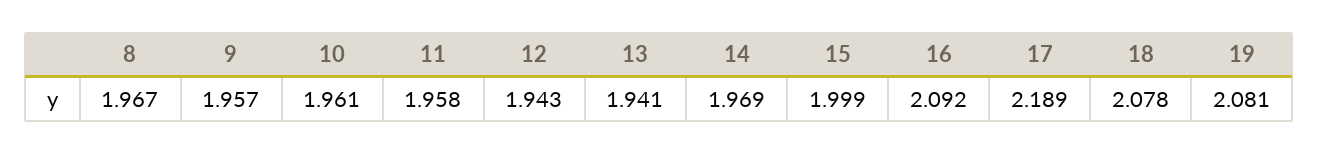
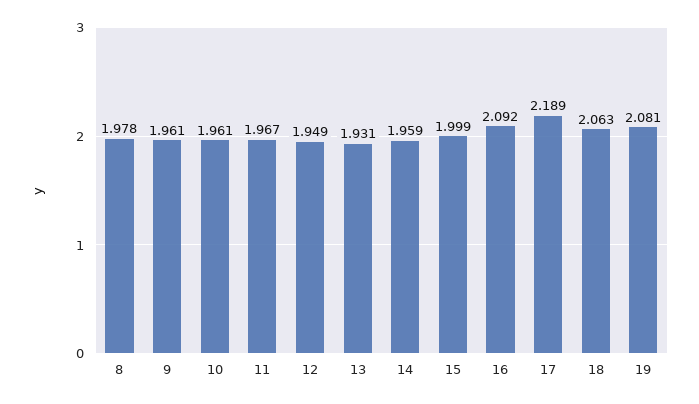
  {
-   "8": 1.967,
+   "8": 1.978,
-   "9": 1.957,
+   "9": 1.961,
    "10": 1.961,
-   "11": 1.958,
+   "11": 1.967,
-   "12": 1.943,
+   "12": 1.949,
-   "13": 1.941,
+   "13": 1.931,
-   "14": 1.969,
+   "14": 1.959,
    "15": 1.999,
    "16": 2.092,
    "17": 2.189,
-   "18": 2.078,
+   "18": 2.063,
    "19": 2.081
  }

